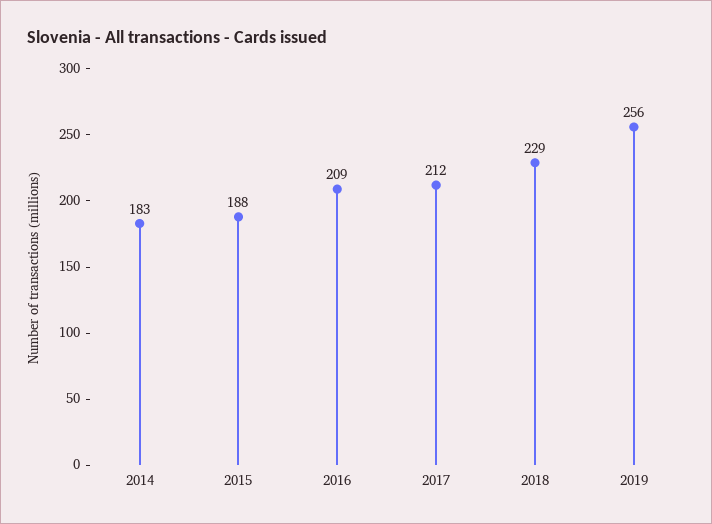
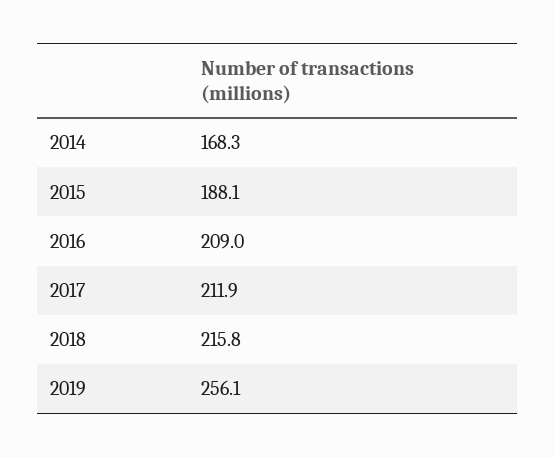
  {
-   "2014": 183,
+   "2014": 168.3,
    "2015": 188.1,
    "2016": 209,
    "2017": 211.9,
-   "2018": 229,
+   "2018": 215.8,
    "2019": 256.1
  }

